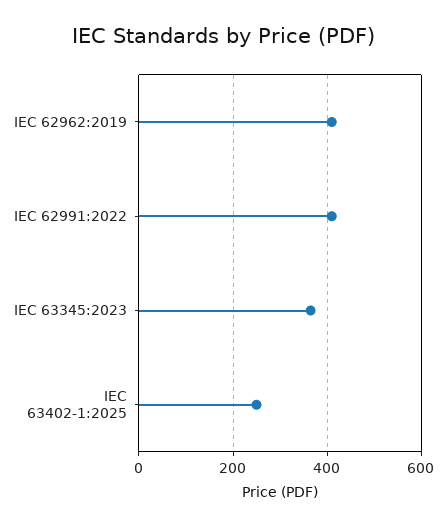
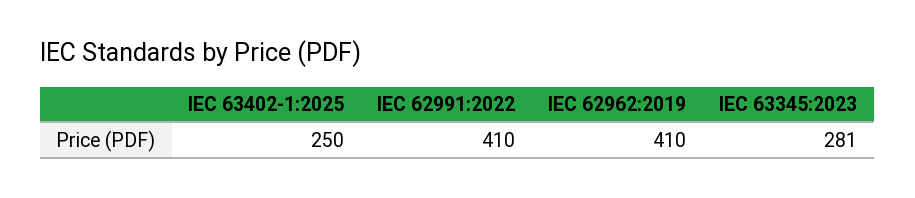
  {
    "IEC 62962:2019": 410,
    "IEC 62991:2022": 410,
-   "IEC 63345:2023": 360,
+   "IEC 63345:2023": 281,
    "IEC 63402-1:2025": 250
  }

